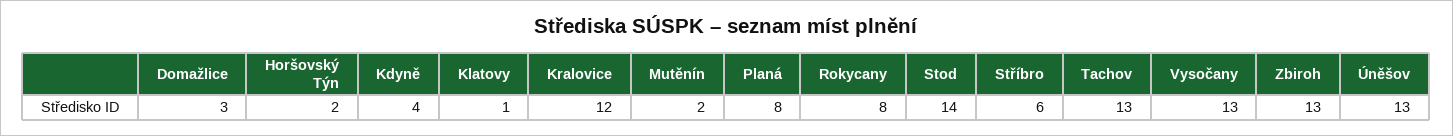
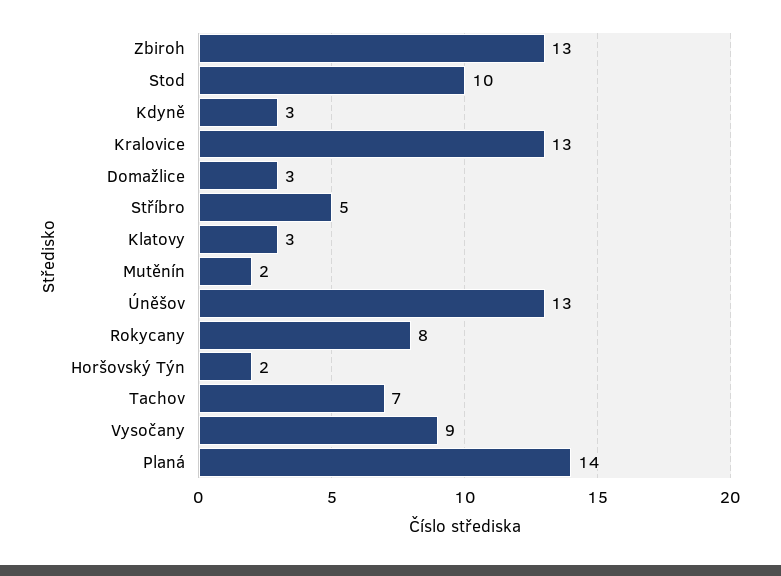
  {
    "Domažlice": 3,
    "Horšovský Týn": 2,
-   "Kdyně": 4,
+   "Kdyně": 3,
-   "Klatovy": 1,
+   "Klatovy": 3,
-   "Kralovice": 12,
+   "Kralovice": 13,
    "Mutěnín": 2,
-   "Planá": 8,
+   "Planá": 14,
    "Rokycany": 8,
-   "Stod": 14,
+   "Stod": 10,
-   "Stříbro": 6,
+   "Stříbro": 5,
-   "Tachov": 13,
+   "Tachov": 7,
-   "Vysočany": 13,
+   "Vysočany": 9,
    "Zbiroh": 13,
    "Úněšov": 13
  }

